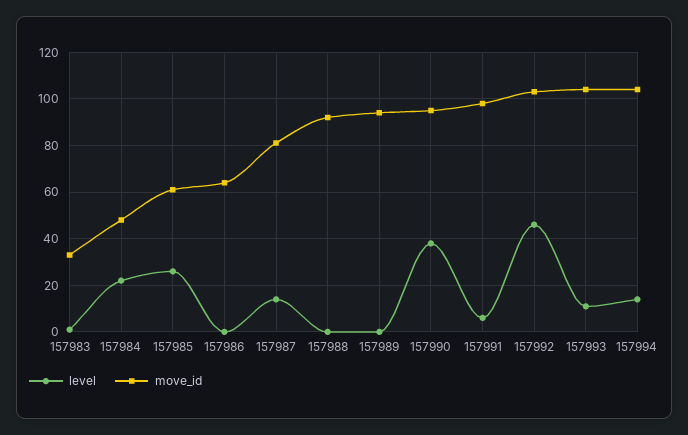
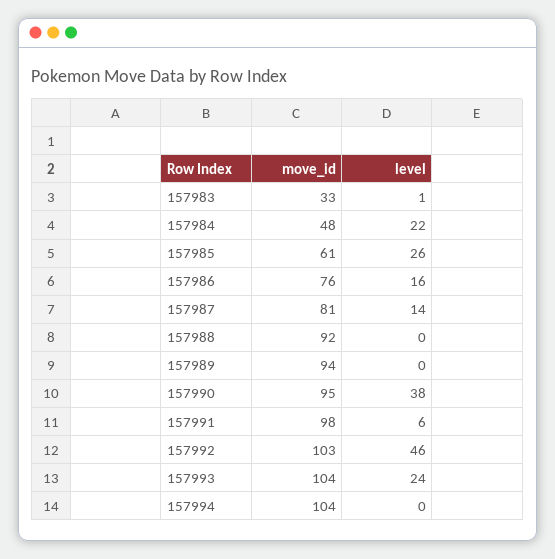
  {
    "level": {
      "157983": 1,
      "157984": 22,
      "157985": 26,
-     "157986": 0,
+     "157986": 16,
      "157987": 14,
      "157988": 0,
      "157989": 0,
      "157990": 38,
      "157991": 6,
      "157992": 46,
-     "157993": 10,
+     "157993": 24,
-     "157994": 15
+     "157994": 0
    },
    "move_id": {
      "157983": 33,
      "157984": 48,
      "157985": 61,
-     "157986": 65,
+     "157986": 76,
      "157987": 81,
      "157988": 92,
      "157989": 94,
      "157990": 95,
      "157991": 98,
      "157992": 103,
      "157993": 104,
      "157994": 104
    }
  }

